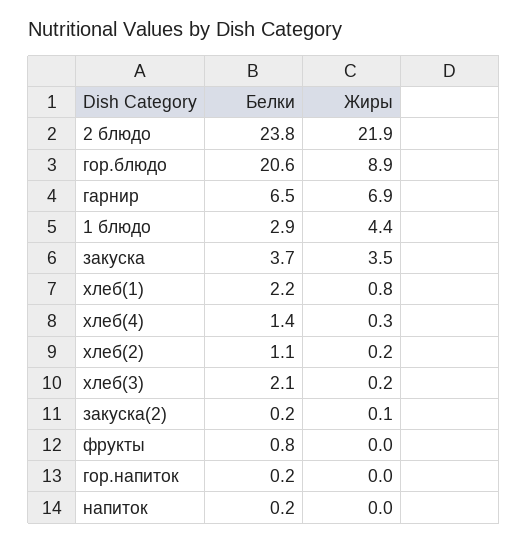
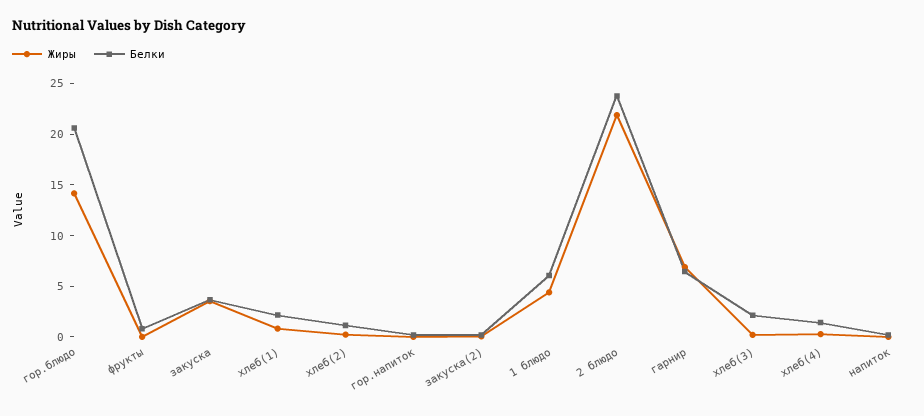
  {
    "Белки": {
      "2 блюдо": 23.8,
      "гор.блюдо": 20.6,
      "гарнир": 6.5,
-     "1 блюдо": 2.9,
+     "1 блюдо": 6,
      "закуска": 3.7,
      "хлеб(1)": 2.2,
      "хлеб(4)": 1.4,
      "хлеб(2)": 1.1,
      "хлеб(3)": 2.1,
      "закуска(2)": 0.2,
      "фрукты": 0.8,
      "гор.напиток": 0.2,
      "напиток": 0.2
    },
    "Жиры": {
      "2 блюдо": 21.9,
-     "гор.блюдо": 8.9,
+     "гор.блюдо": 14,
      "гарнир": 6.9,
      "1 блюдо": 4.4,
      "закуска": 3.5,
      "хлеб(1)": 0.8,
      "хлеб(4)": 0.3,
      "хлеб(2)": 0.2,
      "хлеб(3)": 0.2,
      "закуска(2)": 0.1,
      "фрукты": 0,
      "гор.напиток": 0,
      "напиток": 0
    }
  }

